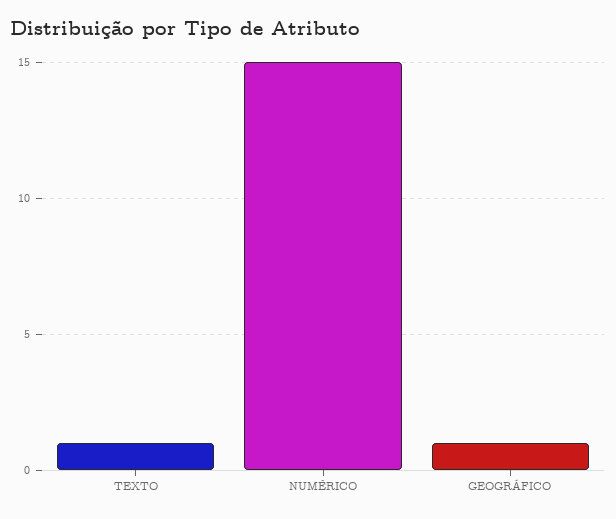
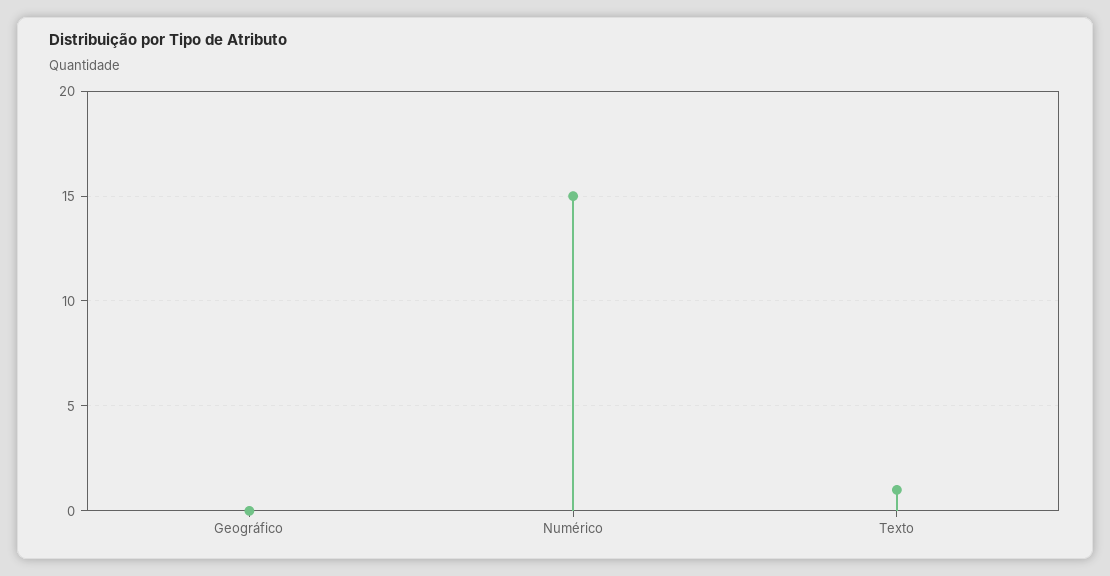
  {
    "TEXTO": 1,
    "NUMÉRICO": 15,
-   "GEOGRÁFICO": 1
+   "GEOGRÁFICO": 0
  }

